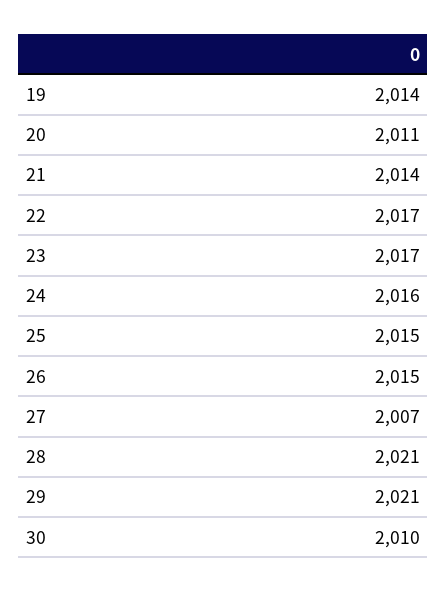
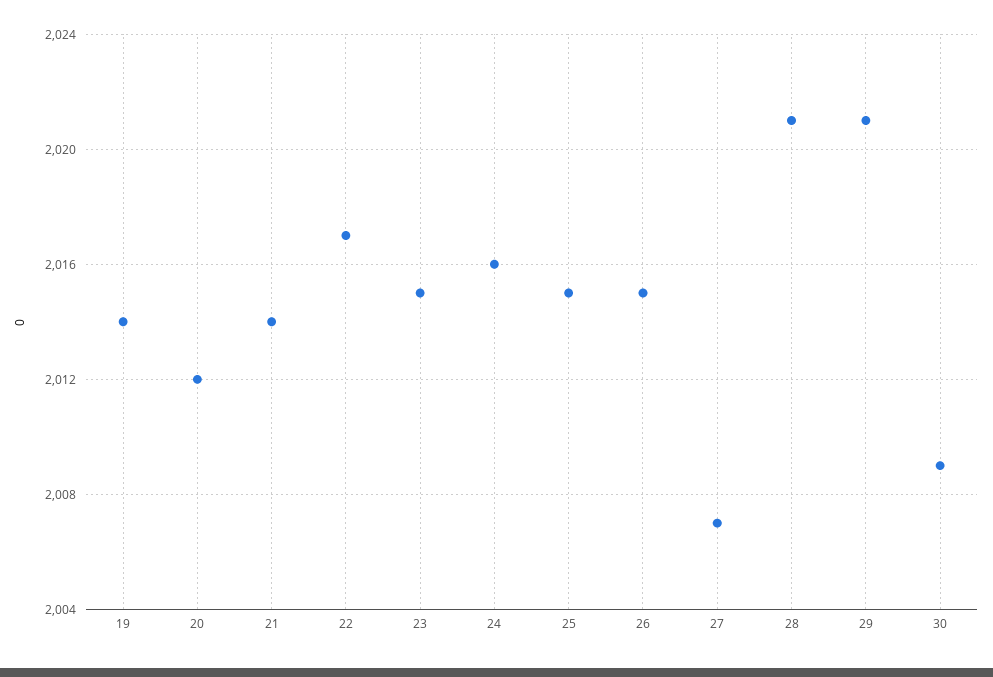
  {
    "19": 2014,
-   "20": 2011,
+   "20": 2012,
    "21": 2014,
    "22": 2017,
-   "23": 2017,
+   "23": 2015,
    "24": 2016,
    "25": 2015,
    "26": 2015,
    "27": 2007,
    "28": 2021,
    "29": 2021,
-   "30": 2010
+   "30": 2009
  }

